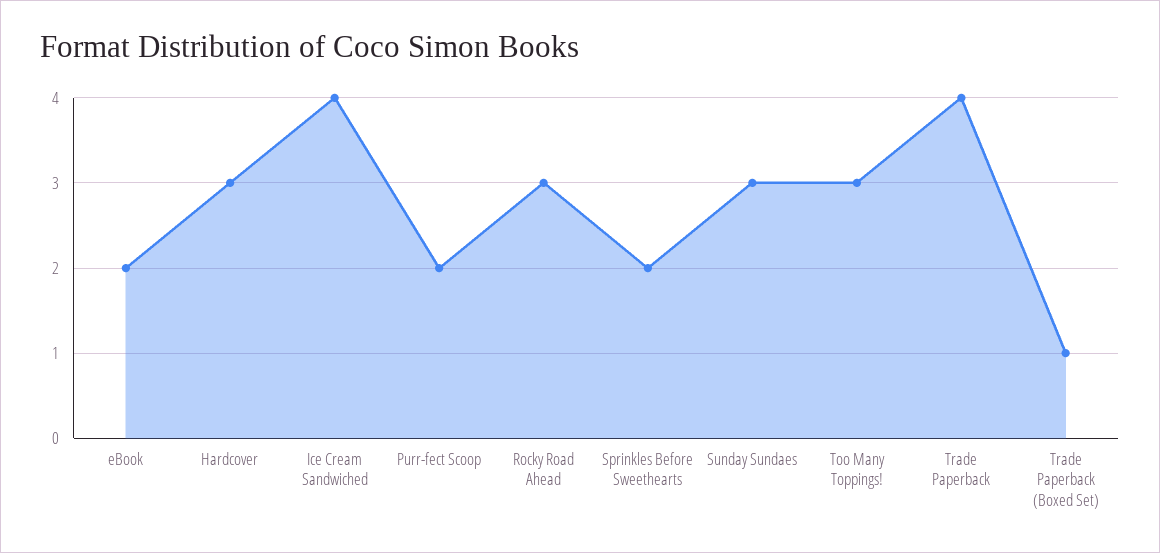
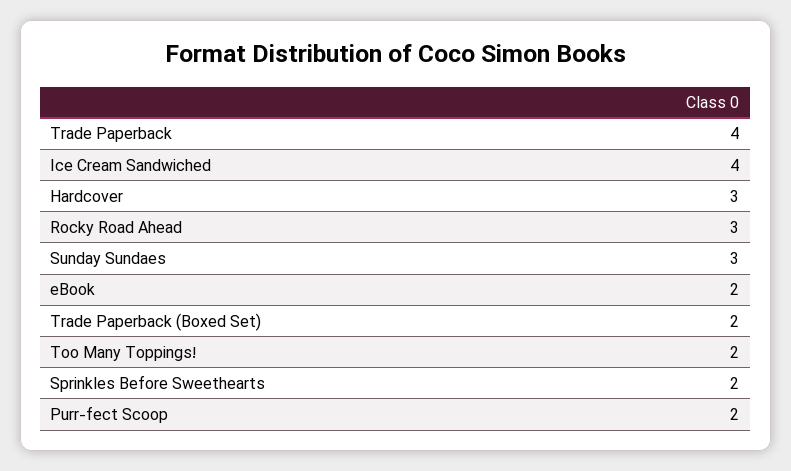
  {
    "eBook": 2,
    "Hardcover": 3,
    "Ice Cream Sandwiched": 4,
    "Purr-fect Scoop": 2,
    "Rocky Road Ahead": 3,
    "Sprinkles Before Sweethearts": 2,
    "Sunday Sundaes": 3,
-   "Too Many Toppings!": 3,
+   "Too Many Toppings!": 2,
    "Trade Paperback": 4,
-   "Trade Paperback (Boxed Set)": 1
+   "Trade Paperback (Boxed Set)": 2
  }

